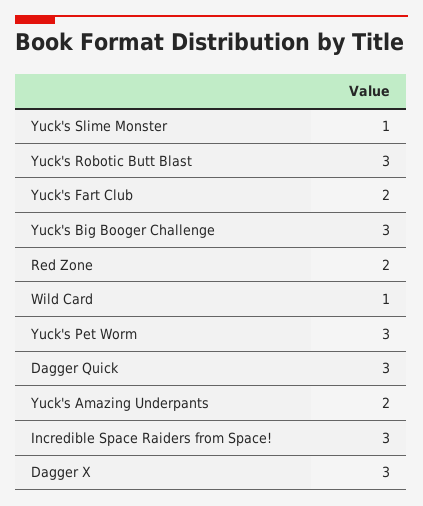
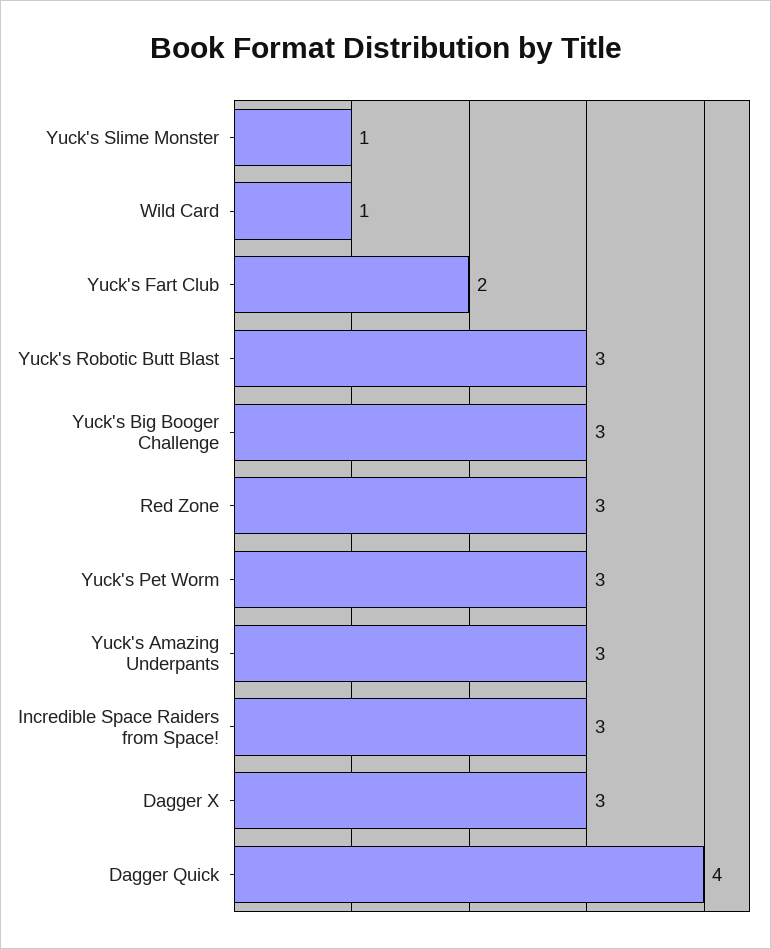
  {
    "Yuck's Slime Monster": 1,
    "Yuck's Robotic Butt Blast": 3,
    "Yuck's Fart Club": 2,
    "Yuck's Big Booger Challenge": 3,
-   "Red Zone": 2,
+   "Red Zone": 3,
    "Wild Card": 1,
    "Yuck's Pet Worm": 3,
-   "Dagger Quick": 3,
+   "Dagger Quick": 4,
-   "Yuck's Amazing Underpants": 2,
+   "Yuck's Amazing Underpants": 3,
    "Incredible Space Raiders from Space!": 3,
    "Dagger X": 3
  }

